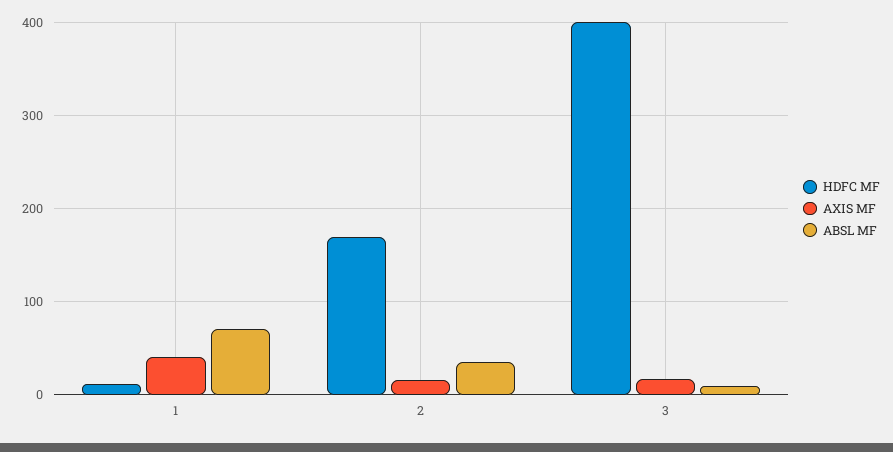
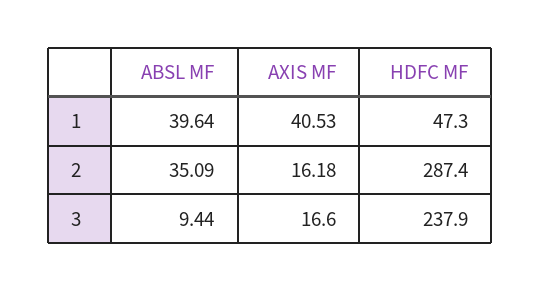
  {
    "HDFC MF": {
-     "1": 10,
+     "1": 47.3,
-     "2": 170,
+     "2": 287.4,
-     "3": 400
+     "3": 237.9
    },
    "AXIS MF": {
      "1": 40.53,
      "2": 16.18,
      "3": 16.6
    },
    "ABSL MF": {
-     "1": 70,
+     "1": 39.64,
      "2": 35.09,
      "3": 9.44
    }
  }

